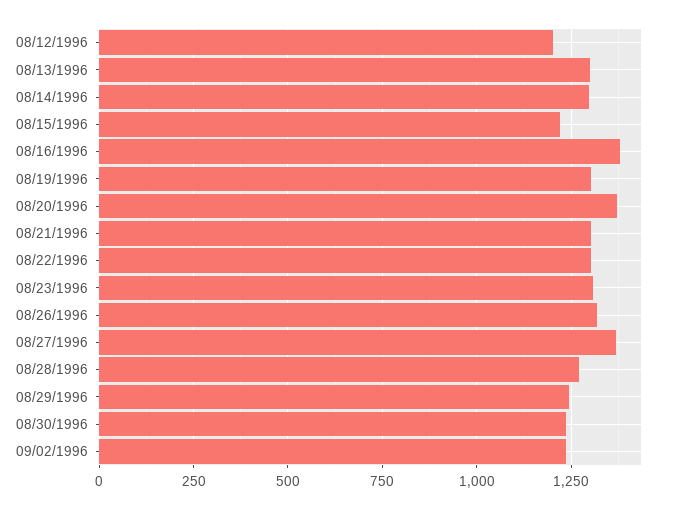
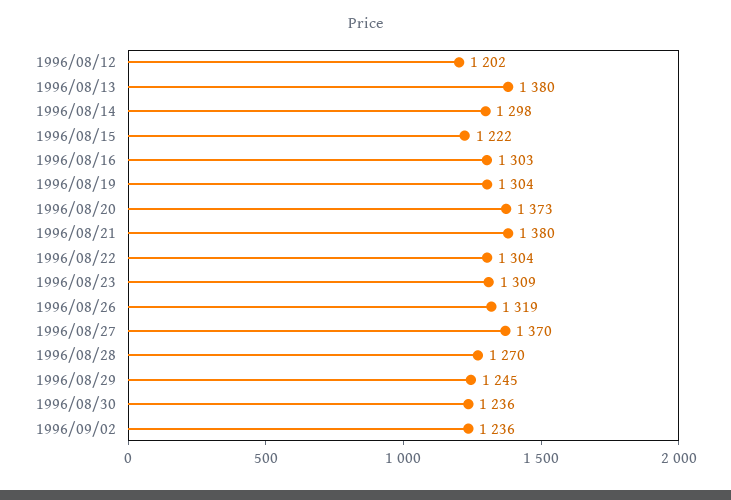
  {
    "08/12/1996": 1202,
-   "08/13/1996": 1300,
+   "08/13/1996": 1380,
    "08/14/1996": 1298,
    "08/15/1996": 1222,
-   "08/16/1996": 1375,
+   "08/16/1996": 1303,
    "08/19/1996": 1304,
    "08/20/1996": 1373,
-   "08/21/1996": 1300,
+   "08/21/1996": 1380,
    "08/22/1996": 1304,
    "08/23/1996": 1309,
    "08/26/1996": 1319,
    "08/27/1996": 1370,
    "08/28/1996": 1270,
    "08/29/1996": 1245,
    "08/30/1996": 1236,
    "09/02/1996": 1236
  }

